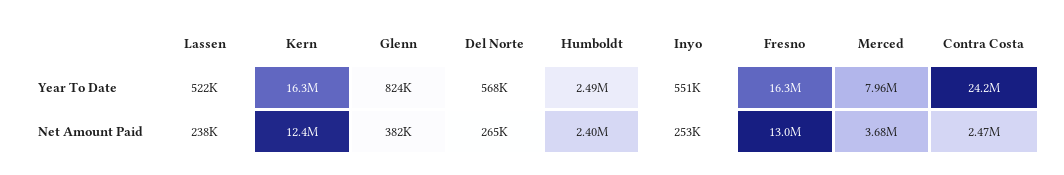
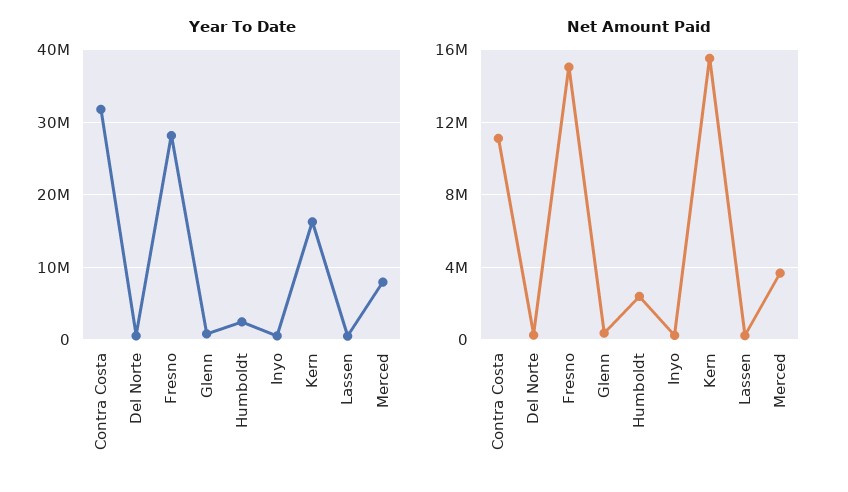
  {
    "Year To Date": {
      "Lassen": 522000,
      "Kern": 16300000,
      "Glenn": 824000,
      "Del Norte": 568000,
      "Humboldt": 2490000,
      "Inyo": 551000,
-     "Fresno": 16300000,
+     "Fresno": 28000000,
      "Merced": 7960000,
-     "Contra Costa": 24200000
+     "Contra Costa": 32000000
    },
    "Net Amount Paid": {
      "Lassen": 238000,
-     "Kern": 12400000,
+     "Kern": 15500000,
      "Glenn": 382000,
      "Del Norte": 265000,
      "Humboldt": 2400000,
      "Inyo": 253000,
-     "Fresno": 13000000,
+     "Fresno": 15000000,
      "Merced": 3680000,
-     "Contra Costa": 2470000
+     "Contra Costa": 11000000
    }
  }

